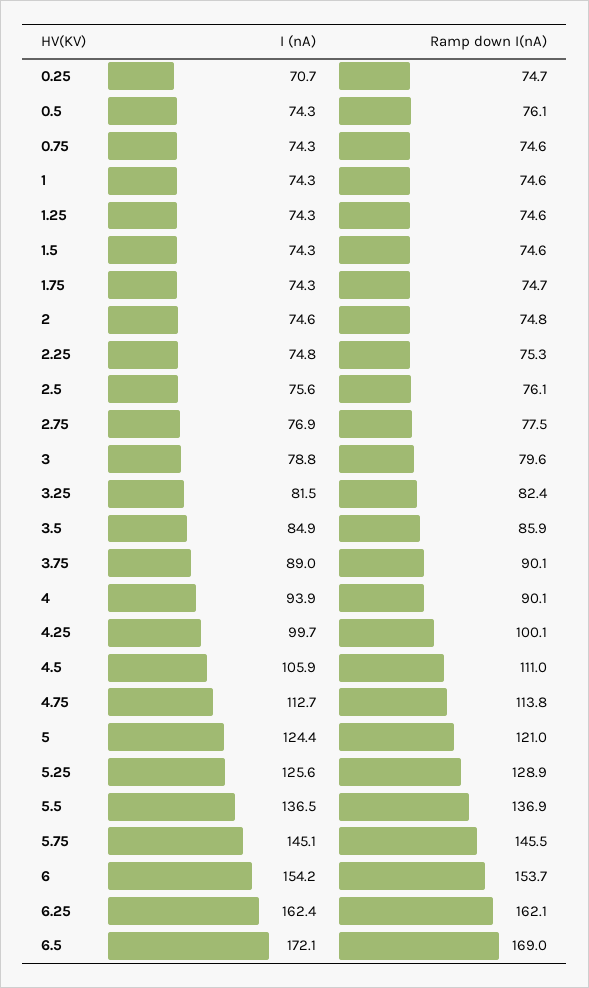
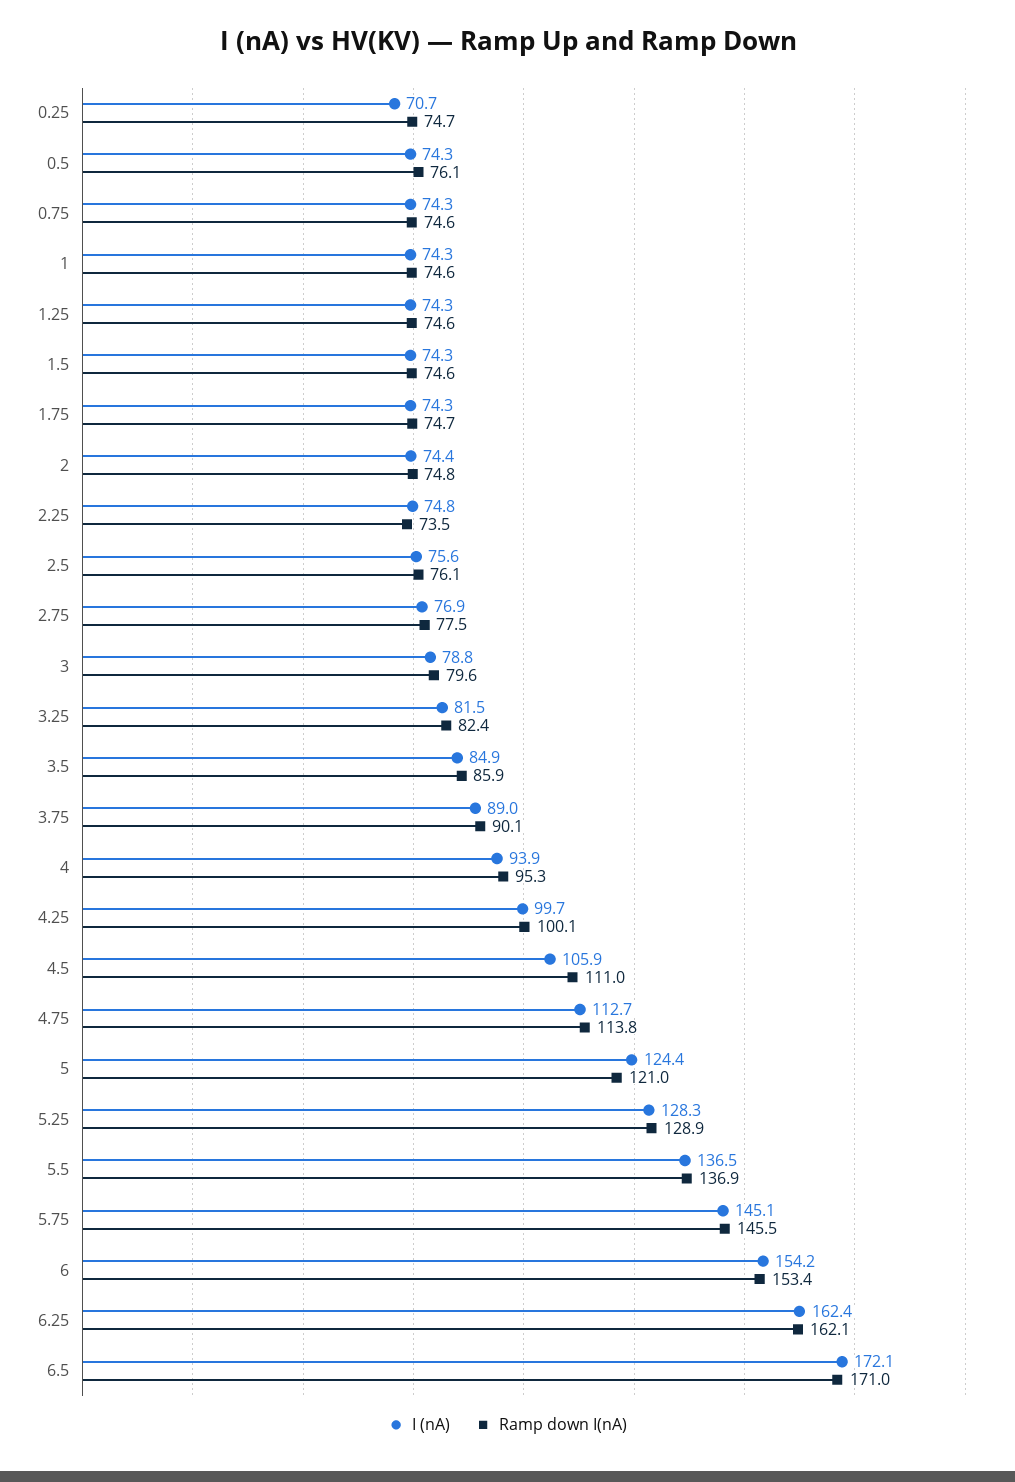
  {
    "I (nA)": {
      "0.25": 70.7,
      "0.5": 74.3,
      "0.75": 74.3,
      "1": 74.3,
      "1.25": 74.3,
      "1.5": 74.3,
      "1.75": 74.3,
-     "2": 74.6,
+     "2": 74.4,
      "2.25": 74.8,
      "2.5": 75.6,
      "2.75": 76.9,
      "3": 78.8,
      "3.25": 81.5,
      "3.5": 84.9,
      "3.75": 89,
      "4": 93.9,
      "4.25": 99.7,
      "4.5": 105.9,
      "4.75": 112.7,
      "5": 124.4,
-     "5.25": 125.6,
+     "5.25": 128.3,
      "5.5": 136.5,
      "5.75": 145.1,
      "6": 154.2,
      "6.25": 162.4,
      "6.5": 172.1
    },
    "Ramp down I(nA)": {
      "0.25": 74.7,
      "0.5": 76.1,
      "0.75": 74.6,
      "1": 74.6,
      "1.25": 74.6,
      "1.5": 74.6,
      "1.75": 74.7,
      "2": 74.8,
-     "2.25": 75.3,
+     "2.25": 73.5,
      "2.5": 76.1,
      "2.75": 77.5,
      "3": 79.6,
      "3.25": 82.4,
      "3.5": 85.9,
      "3.75": 90.1,
-     "4": 90.1,
+     "4": 95.3,
      "4.25": 100.1,
      "4.5": 111,
      "4.75": 113.8,
      "5": 121,
      "5.25": 128.9,
      "5.5": 136.9,
      "5.75": 145.5,
-     "6": 153.7,
+     "6": 153.4,
      "6.25": 162.1,
-     "6.5": 169
+     "6.5": 171
    }
  }

